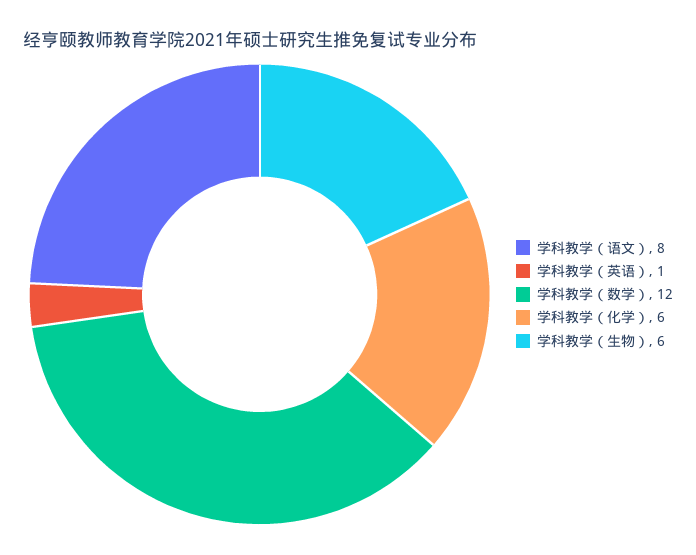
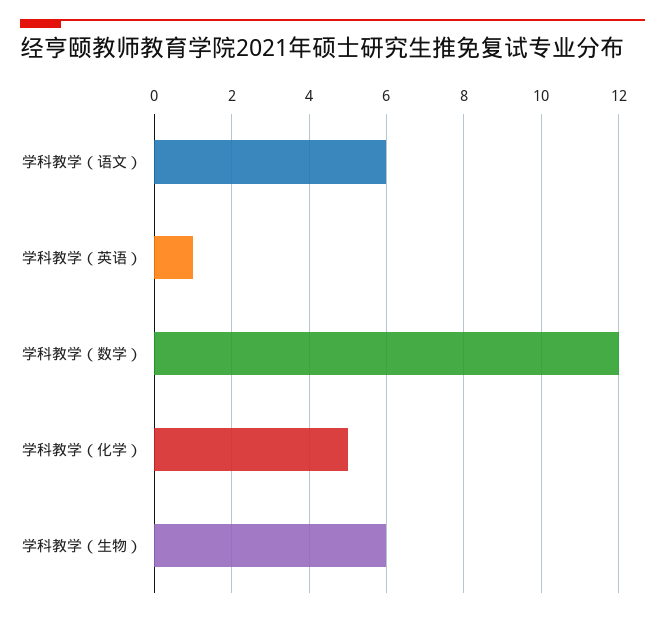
  {
-   "学科教学（语文）": 8,
+   "学科教学（语文）": 6,
    "学科教学（英语）": 1,
    "学科教学（数学）": 12,
-   "学科教学（化学）": 6,
+   "学科教学（化学）": 5,
    "学科教学（生物）": 6
  }

